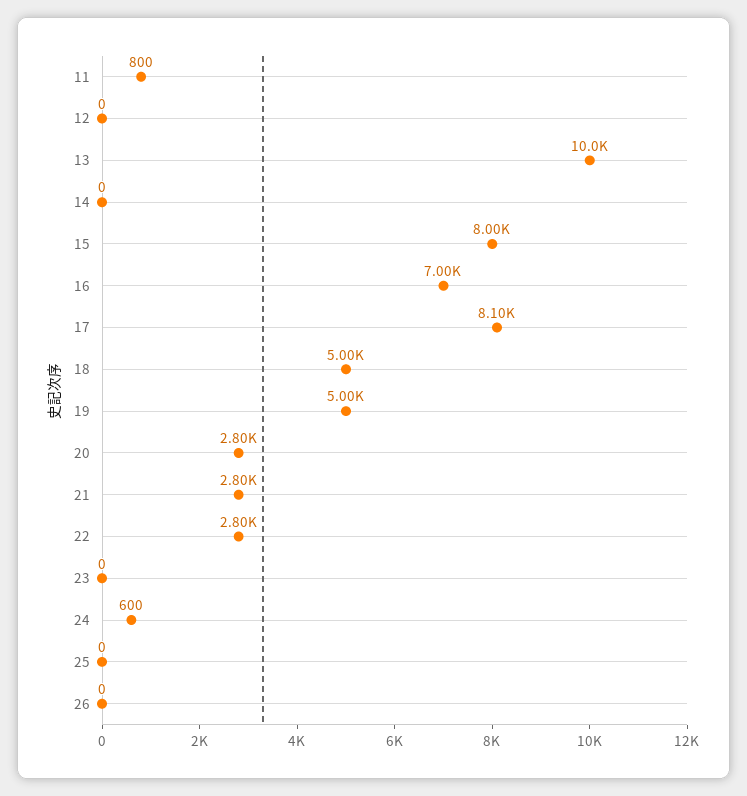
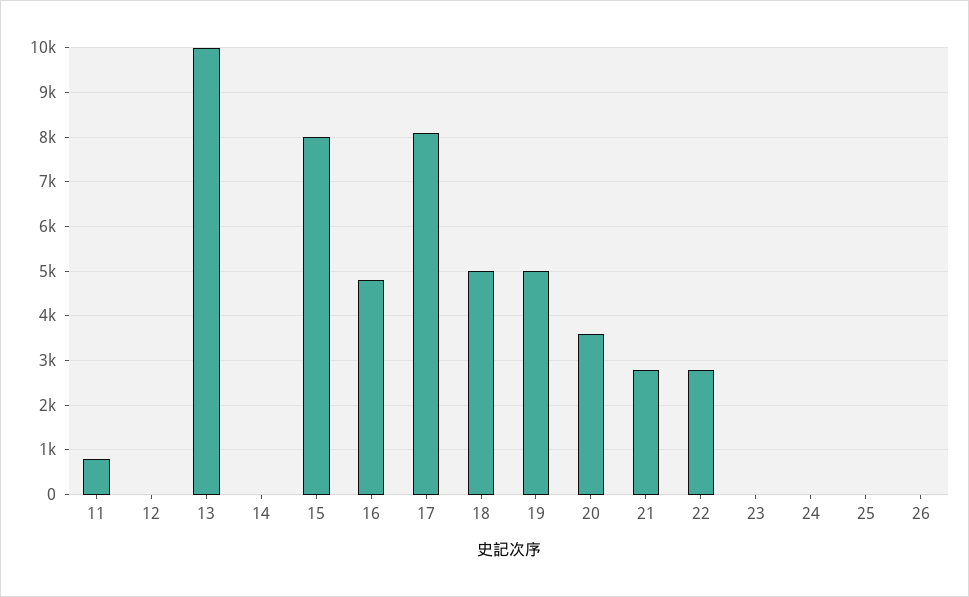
  {
    "11": 800,
    "12": 0,
    "13": 10000,
    "14": 0,
    "15": 8000,
-   "16": 7000,
+   "16": 4800,
    "17": 8100,
    "18": 5000,
    "19": 5000,
-   "20": 2800,
+   "20": 3600,
    "21": 2800,
    "22": 2800,
    "23": 0,
-   "24": 600,
+   "24": 0,
    "25": 0,
    "26": 0
  }

